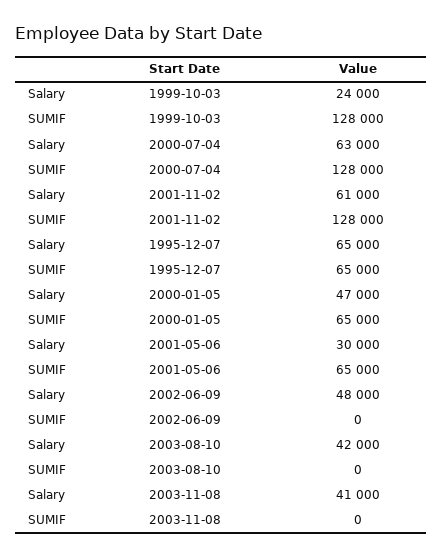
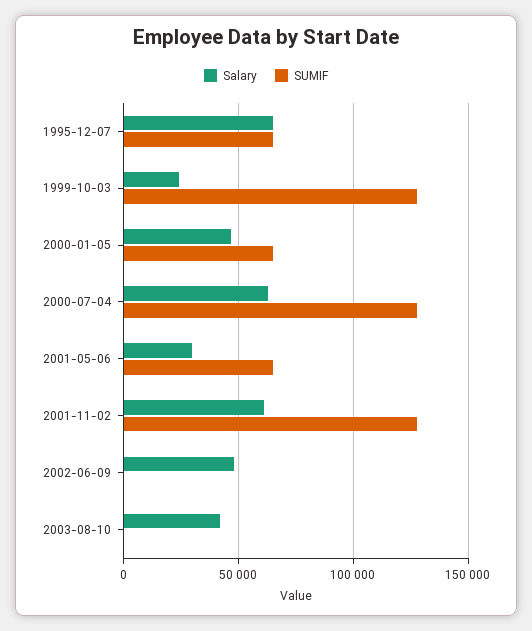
  {
    "Salary": {
      "1999-10-03": 24000,
      "2000-07-04": 63000,
      "2001-11-02": 61000,
      "1995-12-07": 65000,
      "2000-01-05": 47000,
      "2001-05-06": 30000,
      "2002-06-09": 48000,
-     "2003-08-10": 42000,
+     "2003-08-10": 42000
-     "2003-11-08": 41000
    },
    "SUMIF": {
      "1999-10-03": 128000,
      "2000-07-04": 128000,
      "2001-11-02": 128000,
      "1995-12-07": 65000,
      "2000-01-05": 65000,
      "2001-05-06": 65000,
      "2002-06-09": 0,
-     "2003-08-10": 0,
+     "2003-08-10": 0
-     "2003-11-08": 0
    }
  }

